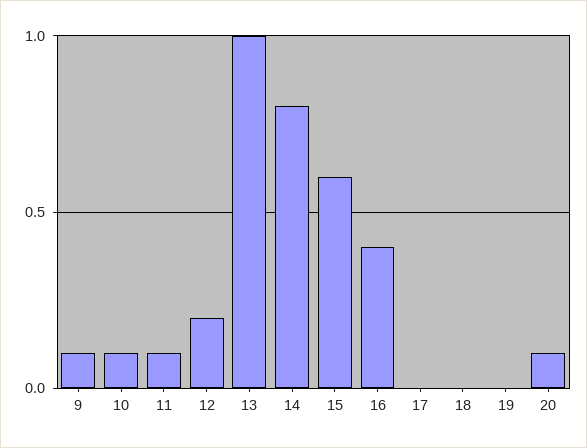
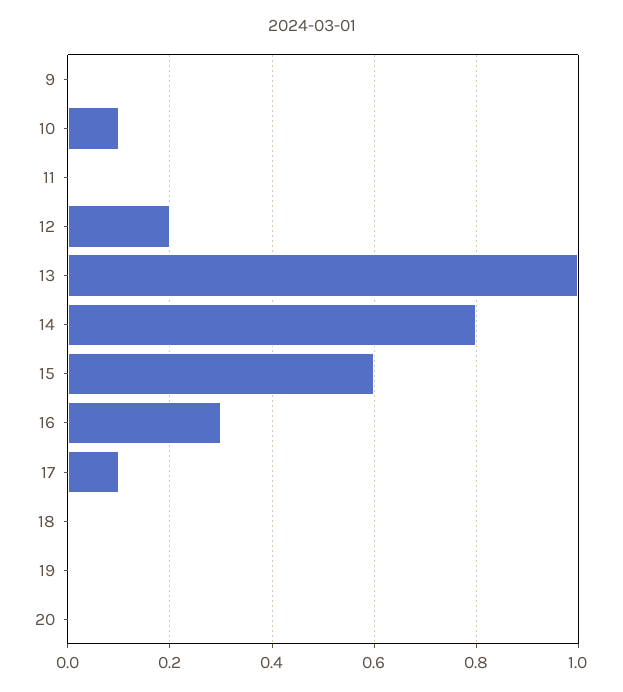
  {
-   "9": 0.1,
+   "9": 0,
    "10": 0.1,
-   "11": 0.1,
+   "11": 0,
    "12": 0.2,
    "13": 1,
    "14": 0.8,
    "15": 0.6,
-   "16": 0.4,
+   "16": 0.3,
-   "17": 0,
+   "17": 0.1,
    "18": 0,
    "19": 0,
-   "20": 0.1
+   "20": 0
  }

